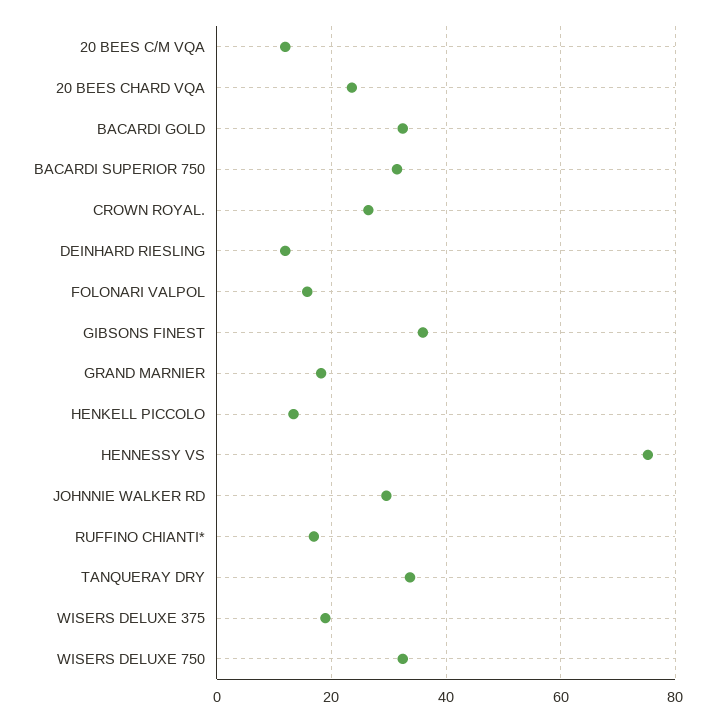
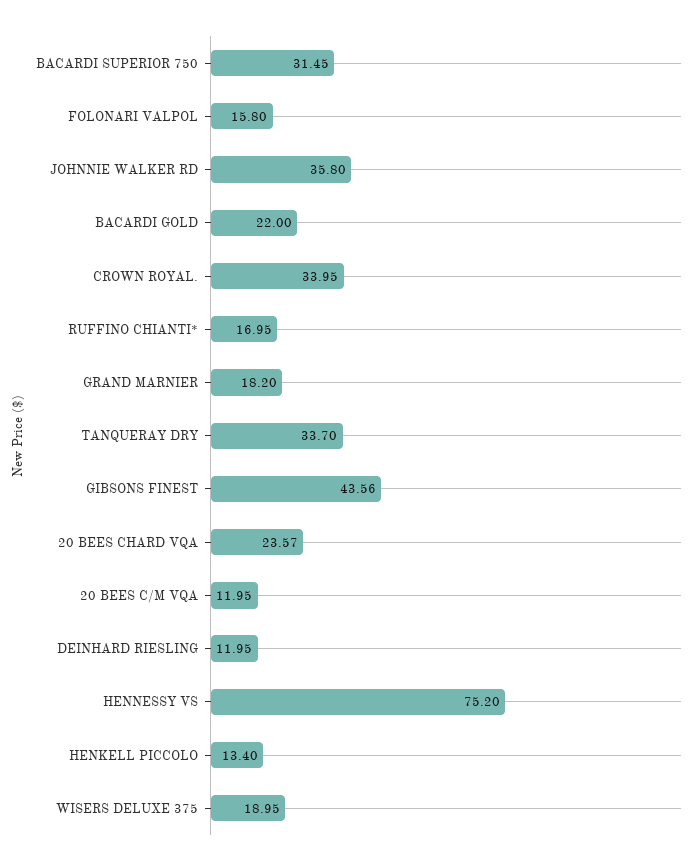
  {
    "20 BEES C/M VQA": 11.95,
    "20 BEES CHARD VQA": 23.57,
-   "BACARDI GOLD": 32,
+   "BACARDI GOLD": 22,
    "BACARDI SUPERIOR 750": 31.45,
-   "CROWN ROYAL.": 26,
+   "CROWN ROYAL.": 33.95,
    "DEINHARD RIESLING": 11.95,
    "FOLONARI VALPOL": 15.8,
-   "GIBSONS FINEST": 36,
+   "GIBSONS FINEST": 43.56,
    "GRAND MARNIER": 18.2,
    "HENKELL PICCOLO": 13.4,
    "HENNESSY VS": 75.2,
-   "JOHNNIE WALKER RD": 30,
+   "JOHNNIE WALKER RD": 35.8,
    "RUFFINO CHIANTI*": 16.95,
    "TANQUERAY DRY": 33.7,
-   "WISERS DELUXE 375": 18.95,
+   "WISERS DELUXE 375": 18.95
-   "WISERS DELUXE 750": 32
  }

